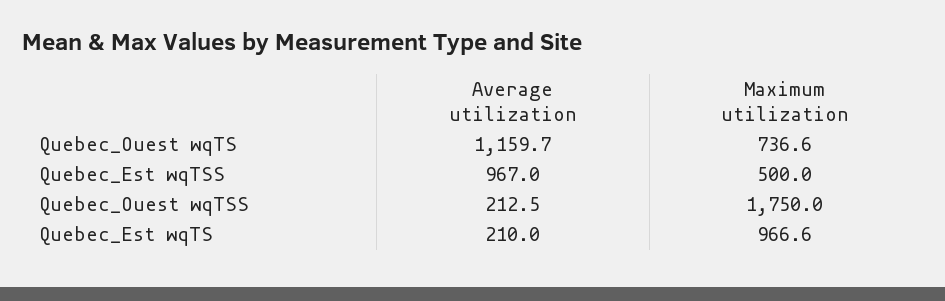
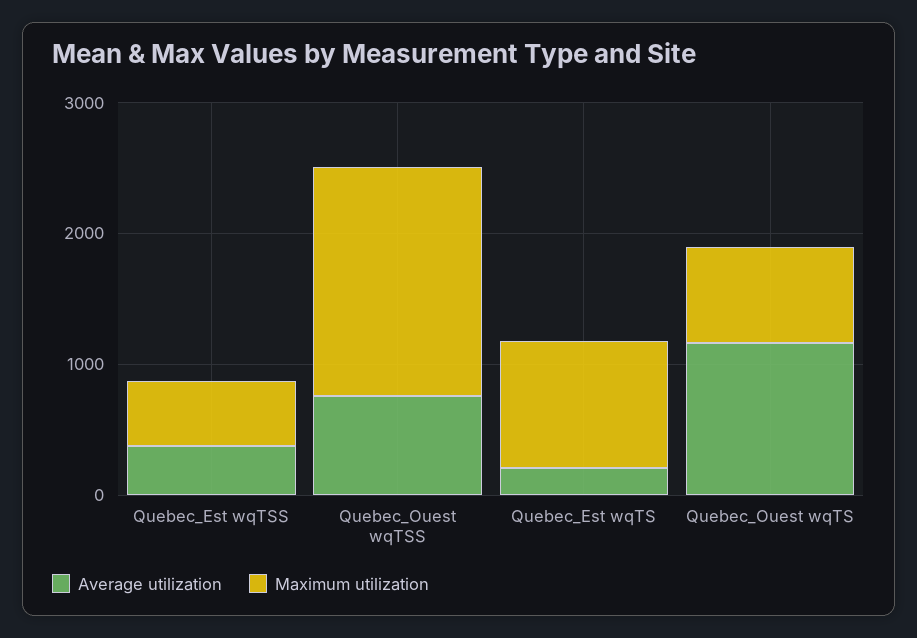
  {
    "Average utilization": {
      "Quebec_Ouest wqTS": 1159.7,
-     "Quebec_Est wqTSS": 967,
+     "Quebec_Est wqTSS": 400,
-     "Quebec_Ouest wqTSS": 212.5,
+     "Quebec_Ouest wqTSS": 800,
      "Quebec_Est wqTS": 210
    },
    "Maximum utilization": {
      "Quebec_Ouest wqTS": 736.6,
      "Quebec_Est wqTSS": 500,
      "Quebec_Ouest wqTSS": 1750,
      "Quebec_Est wqTS": 966.6
    }
  }

